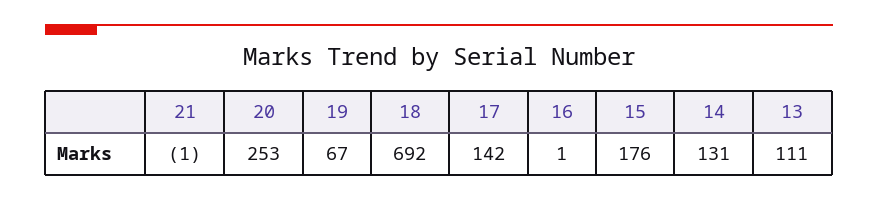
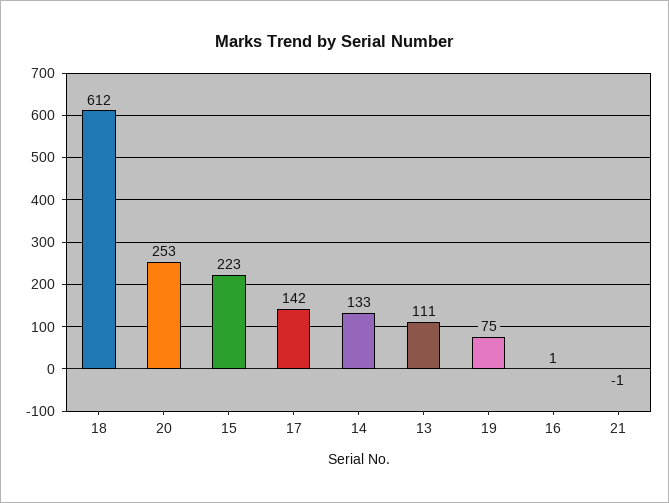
  {
    "21": -1,
    "20": 253,
-   "19": 67,
+   "19": 75,
-   "18": 692,
+   "18": 612,
    "17": 142,
    "16": 1,
-   "15": 176,
+   "15": 223,
-   "14": 131,
+   "14": 133,
    "13": 111
  }

